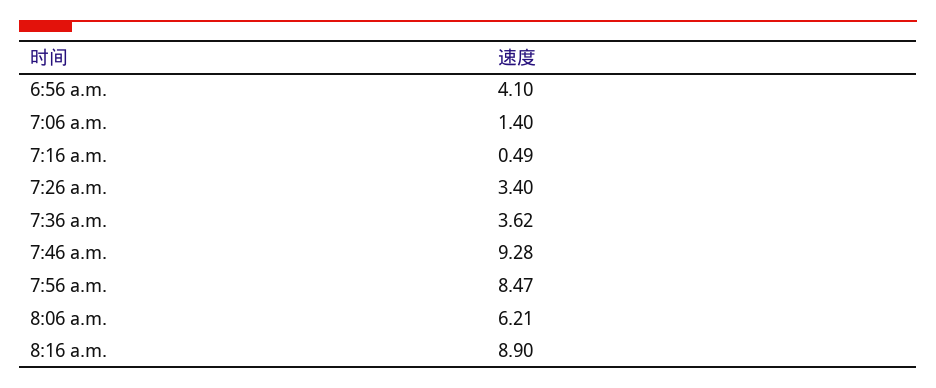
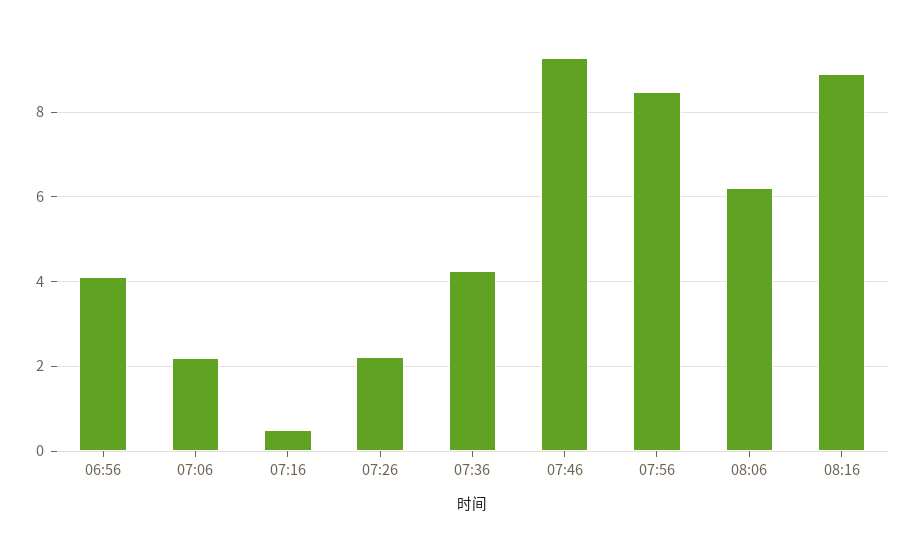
  {
    "6:56 a.m.": 4.1,
-   "7:06 a.m.": 1.4,
+   "7:06 a.m.": 2.2,
    "7:16 a.m.": 0.49,
-   "7:26 a.m.": 3.4,
+   "7:26 a.m.": 2.2,
-   "7:36 a.m.": 3.62,
+   "7:36 a.m.": 4.2,
    "7:46 a.m.": 9.28,
    "7:56 a.m.": 8.47,
    "8:06 a.m.": 6.21,
    "8:16 a.m.": 8.9
  }

